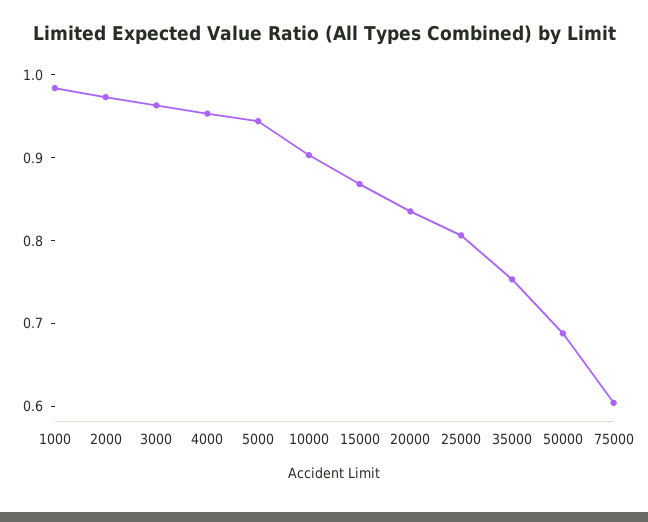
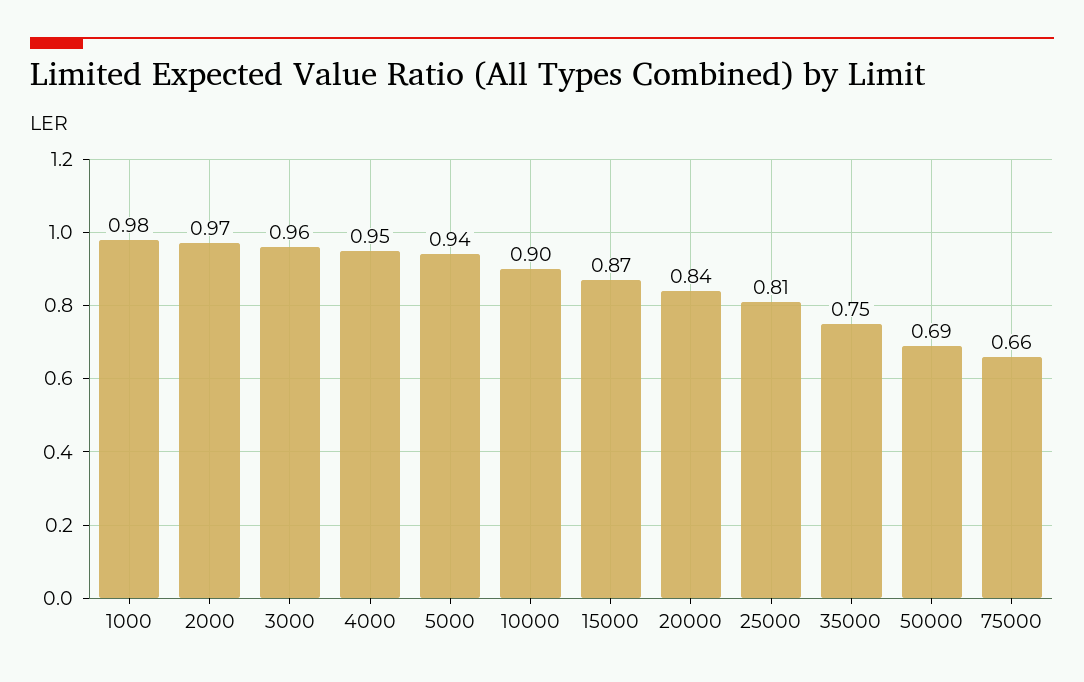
  {
    "1000": 0.98,
    "2000": 0.97,
    "3000": 0.96,
    "4000": 0.95,
    "5000": 0.94,
    "10000": 0.9,
    "15000": 0.87,
    "20000": 0.84,
    "25000": 0.81,
    "35000": 0.75,
    "50000": 0.69,
-   "75000": 0.6
+   "75000": 0.66
  }

